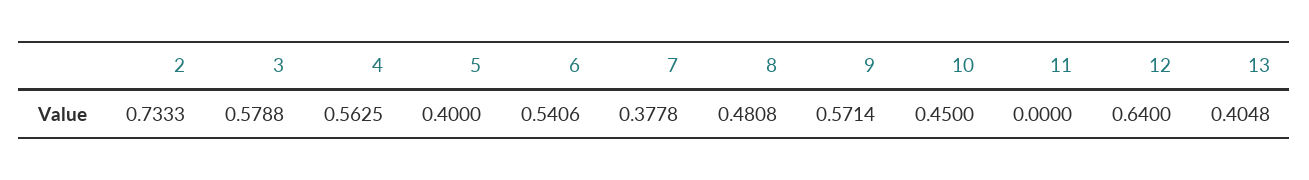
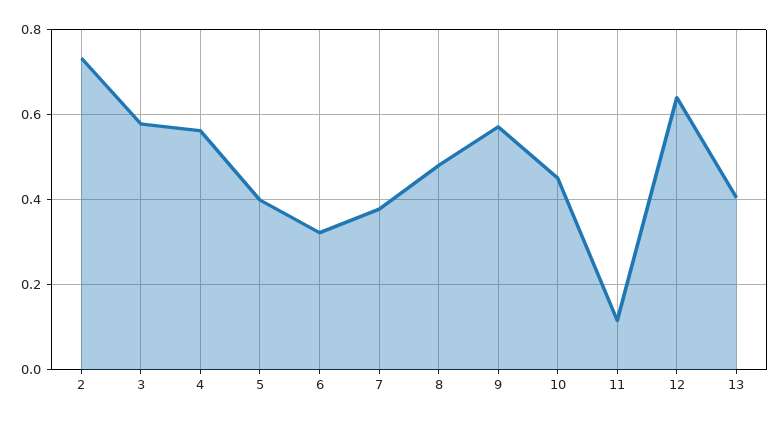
  {
    "2": 0.7333,
    "3": 0.5788,
    "4": 0.5625,
    "5": 0.4,
-   "6": 0.5406,
+   "6": 0.32,
    "7": 0.3778,
    "8": 0.4808,
    "9": 0.5714,
    "10": 0.45,
-   "11": 0,
+   "11": 0.12,
    "12": 0.64,
    "13": 0.4048
  }

